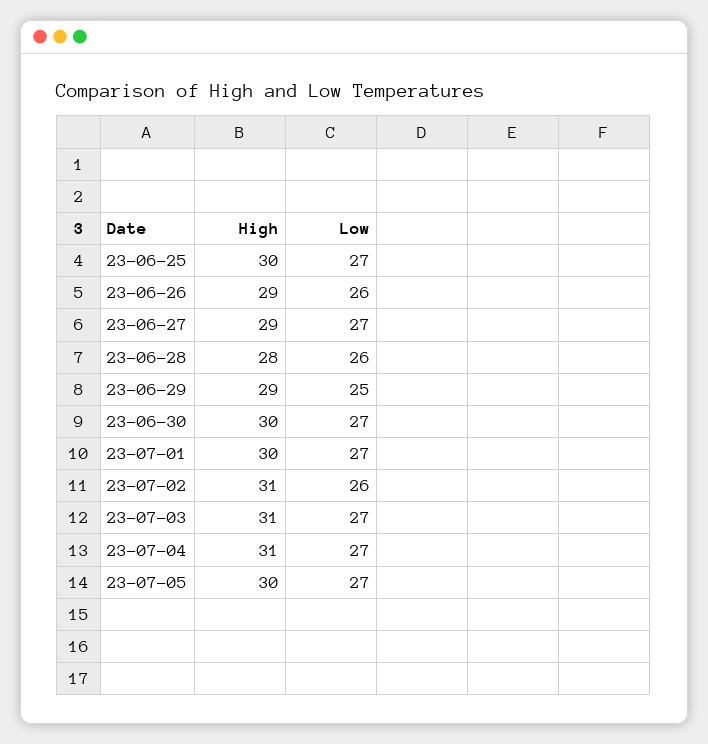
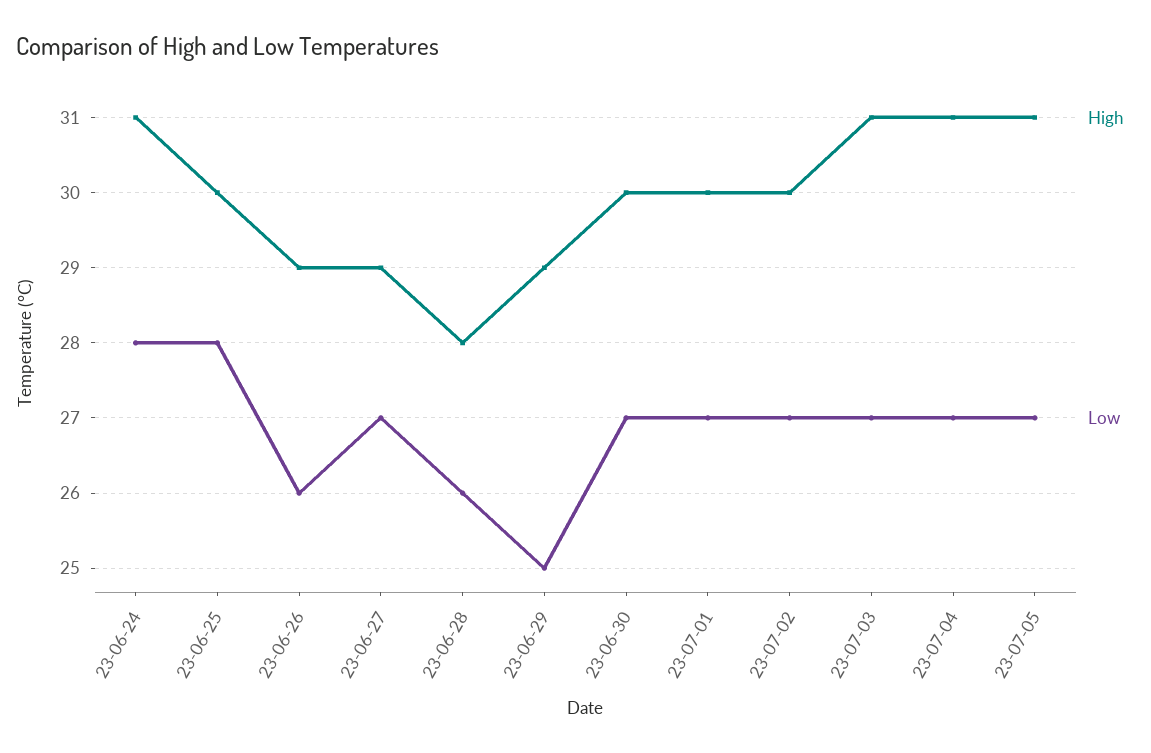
  {
    "High": {
      "23-06-25": 30,
      "23-06-26": 29,
      "23-06-27": 29,
      "23-06-28": 28,
      "23-06-29": 29,
      "23-06-30": 30,
      "23-07-01": 30,
-     "23-07-02": 31,
+     "23-07-02": 30,
      "23-07-03": 31,
      "23-07-04": 31,
-     "23-07-05": 30
+     "23-07-05": 31,
+     "23-06-24": 31
    },
    "Low": {
-     "23-06-25": 27,
+     "23-06-25": 28,
      "23-06-26": 26,
      "23-06-27": 27,
      "23-06-28": 26,
      "23-06-29": 25,
      "23-06-30": 27,
      "23-07-01": 27,
-     "23-07-02": 26,
+     "23-07-02": 27,
      "23-07-03": 27,
      "23-07-04": 27,
-     "23-07-05": 27
+     "23-07-05": 27,
+     "23-06-24": 28
    }
  }

